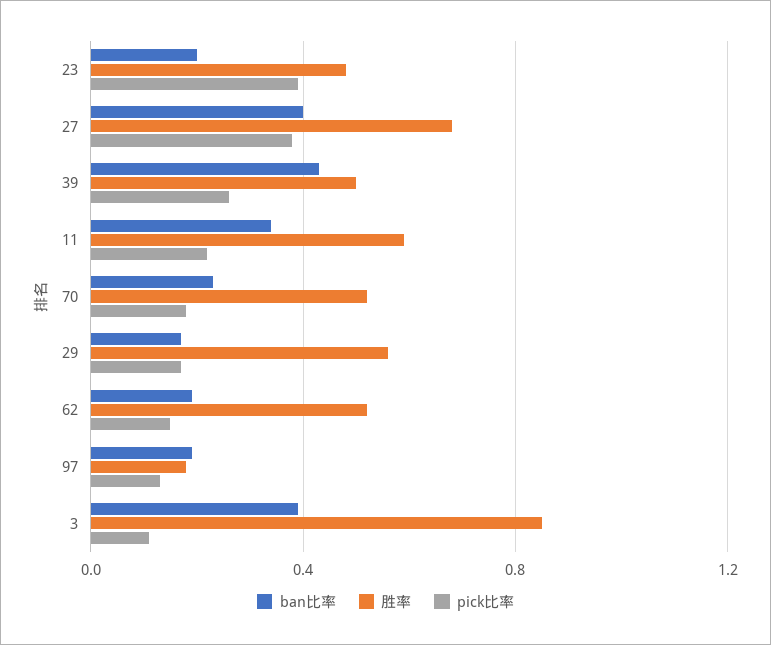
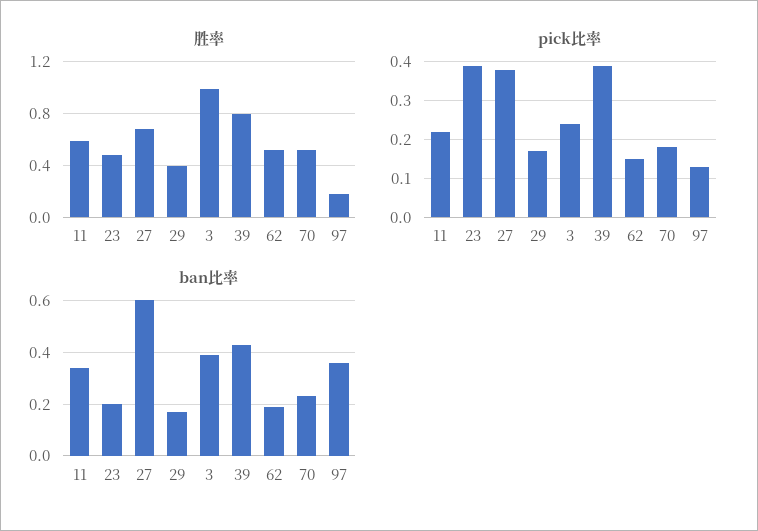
  {
    "ban比率": {
      "23": 0.2,
-     "27": 0.4,
+     "27": 0.6,
      "39": 0.45,
      "11": 0.35,
      "70": 0.25,
      "29": 0.15,
      "62": 0.2,
-     "97": 0.2,
+     "97": 0.35,
      "3": 0.4
    },
    "胜率": {
      "23": 0.5,
      "27": 0.7,
-     "39": 0.5,
+     "39": 0.8,
      "11": 0.6,
      "70": 0.5,
-     "29": 0.55,
+     "29": 0.4,
      "62": 0.5,
      "97": 0.2,
-     "3": 0.85
+     "3": 1
    },
    "pick比率": {
      "23": 0.4,
      "27": 0.4,
-     "39": 0.25,
+     "39": 0.4,
      "11": 0.2,
      "70": 0.2,
      "29": 0.15,
      "62": 0.15,
      "97": 0.15,
-     "3": 0.1
+     "3": 0.25
    }
  }

